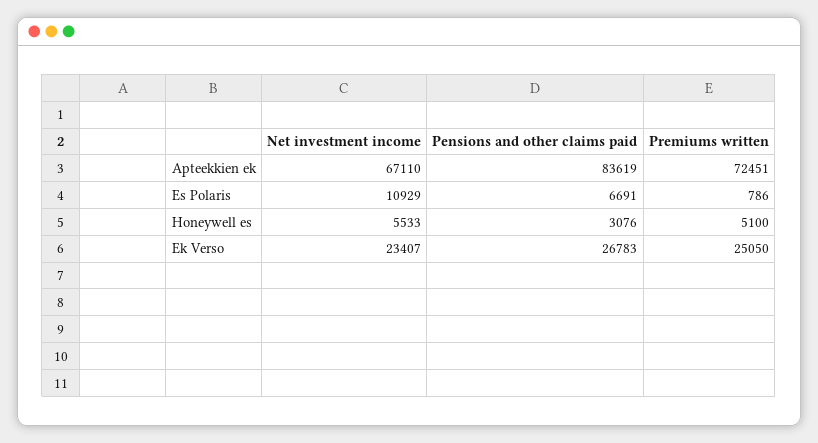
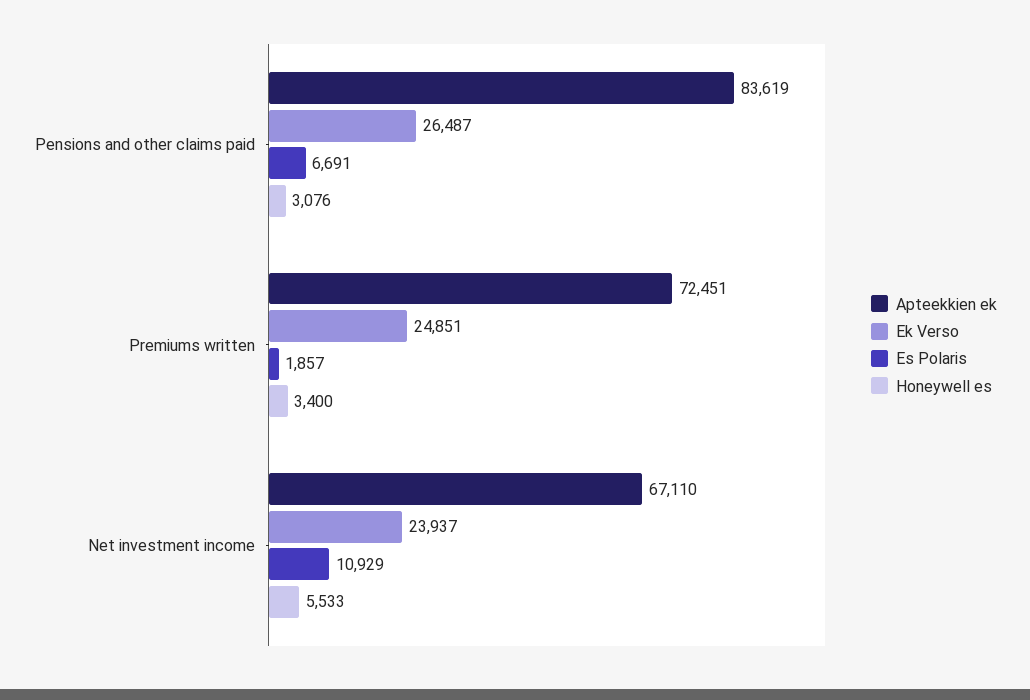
  {
    "Apteekkien ek": {
      "Net investment income": 67110,
      "Pensions and other claims paid": 83619,
      "Premiums written": 72451
    },
    "Es Polaris": {
      "Net investment income": 10929,
      "Pensions and other claims paid": 6691,
-     "Premiums written": 786
+     "Premiums written": 1857
    },
    "Honeywell es": {
      "Net investment income": 5533,
      "Pensions and other claims paid": 3076,
-     "Premiums written": 5100
+     "Premiums written": 3400
    },
    "Ek Verso": {
-     "Net investment income": 23407,
+     "Net investment income": 23937,
-     "Pensions and other claims paid": 26783,
+     "Pensions and other claims paid": 26487,
-     "Premiums written": 25050
+     "Premiums written": 24851
    }
  }

